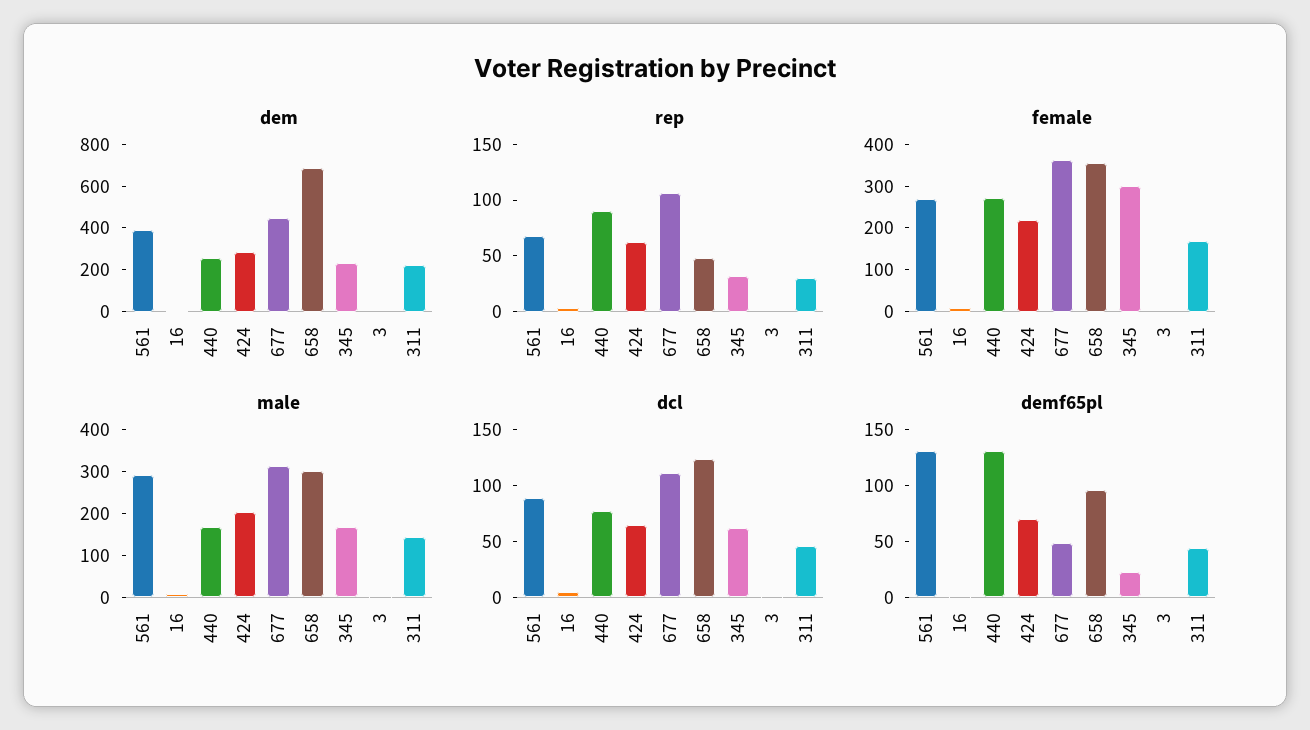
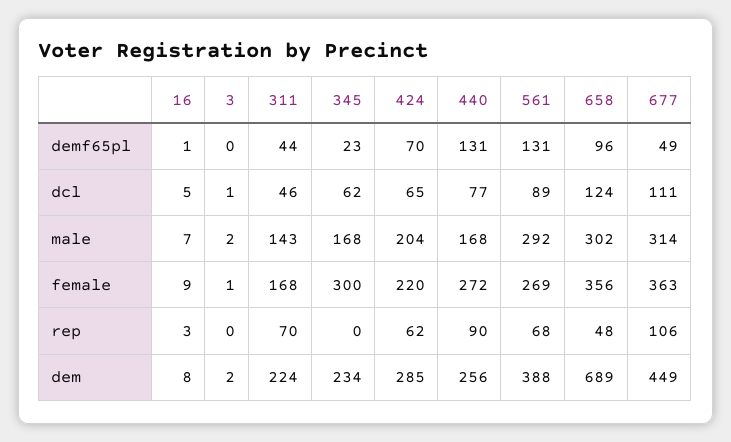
  {
    "dem": {
      "561": 388,
      "16": 8,
      "440": 256,
      "424": 285,
      "677": 449,
      "658": 689,
      "345": 234,
      "3": 2,
      "311": 224
    },
    "rep": {
      "561": 68,
      "16": 3,
      "440": 90,
      "424": 62,
      "677": 106,
      "658": 48,
-     "345": 30,
+     "345": 0,
      "3": 0,
-     "311": 30
+     "311": 70
    },
    "female": {
      "561": 269,
      "16": 9,
      "440": 272,
      "424": 220,
      "677": 363,
      "658": 356,
      "345": 300,
      "3": 1,
      "311": 168
    },
    "male": {
      "561": 292,
      "16": 7,
      "440": 168,
      "424": 204,
      "677": 314,
      "658": 302,
      "345": 168,
      "3": 2,
      "311": 143
    },
    "dcl": {
      "561": 89,
      "16": 5,
      "440": 77,
      "424": 65,
      "677": 111,
      "658": 124,
      "345": 62,
      "3": 1,
      "311": 46
    },
    "demf65pl": {
      "561": 131,
      "16": 1,
      "440": 131,
      "424": 70,
      "677": 49,
      "658": 96,
      "345": 23,
      "3": 0,
      "311": 44
    }
  }

